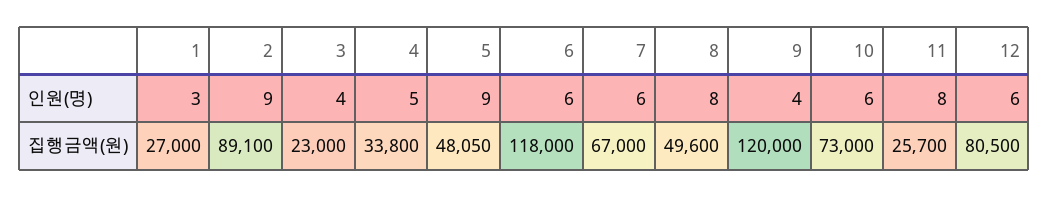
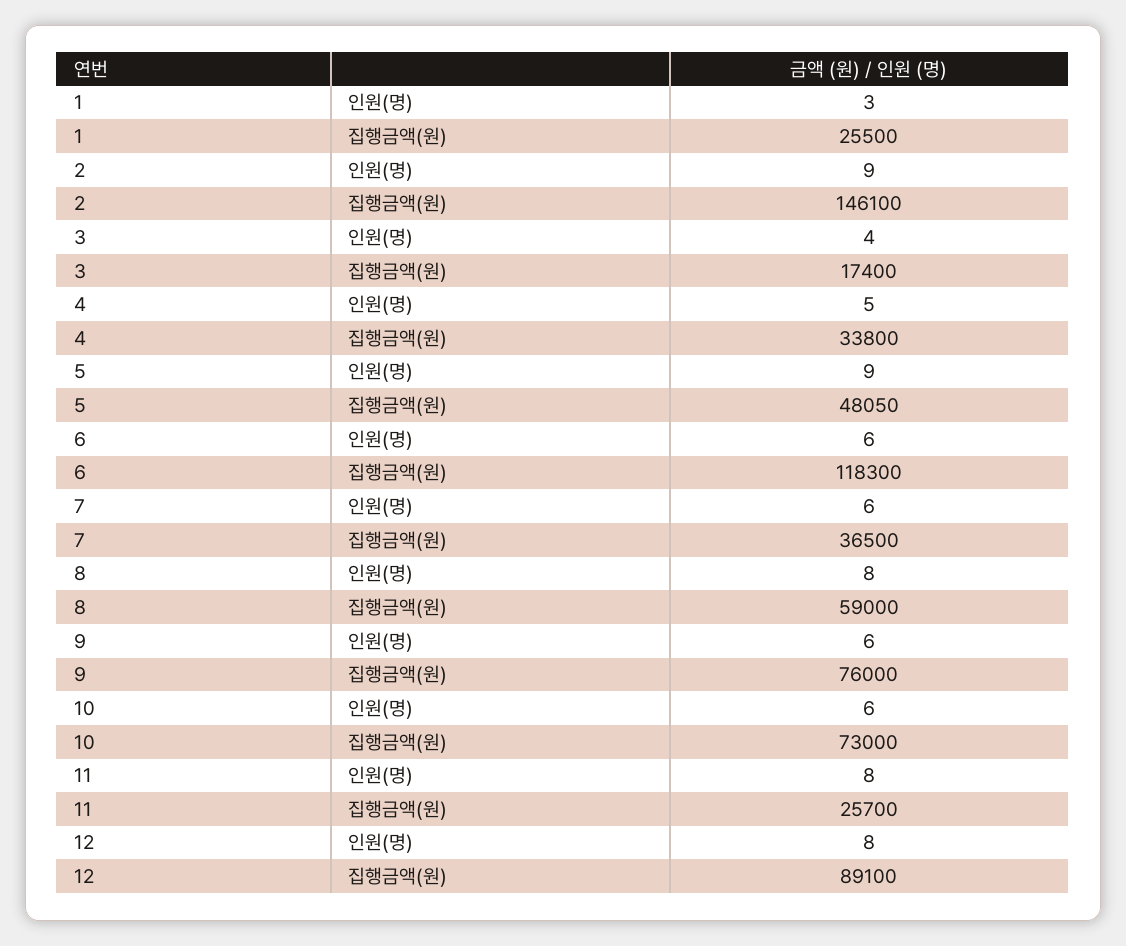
  {
    "1": {
      "인원(명)": 3,
-     "집행금액(원)": 27000
+     "집행금액(원)": 25500
    },
    "2": {
      "인원(명)": 9,
-     "집행금액(원)": 89100
+     "집행금액(원)": 146100
    },
    "3": {
      "인원(명)": 4,
-     "집행금액(원)": 23000
+     "집행금액(원)": 17400
    },
    "4": {
      "인원(명)": 5,
      "집행금액(원)": 33800
    },
    "5": {
      "인원(명)": 9,
      "집행금액(원)": 48050
    },
    "6": {
      "인원(명)": 6,
-     "집행금액(원)": 118000
+     "집행금액(원)": 118300
    },
    "7": {
      "인원(명)": 6,
-     "집행금액(원)": 67000
+     "집행금액(원)": 36500
    },
    "8": {
      "인원(명)": 8,
-     "집행금액(원)": 49600
+     "집행금액(원)": 59000
    },
    "9": {
-     "인원(명)": 4,
+     "인원(명)": 6,
-     "집행금액(원)": 120000
+     "집행금액(원)": 76000
    },
    "10": {
      "인원(명)": 6,
      "집행금액(원)": 73000
    },
    "11": {
      "인원(명)": 8,
      "집행금액(원)": 25700
    },
    "12": {
-     "인원(명)": 6,
+     "인원(명)": 8,
-     "집행금액(원)": 80500
+     "집행금액(원)": 89100
    }
  }

